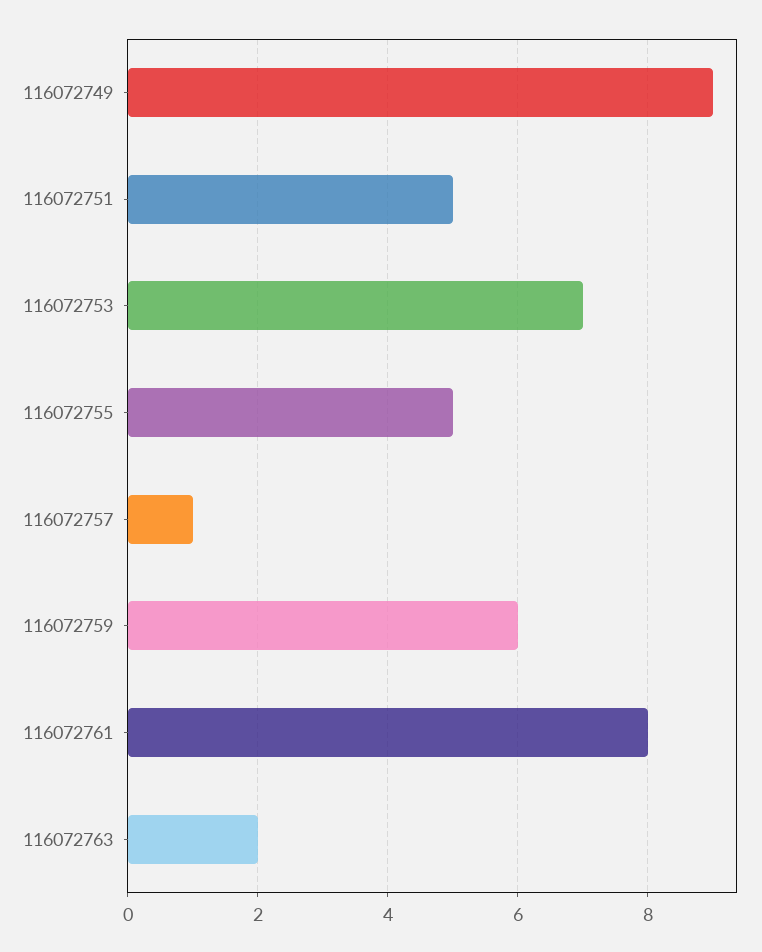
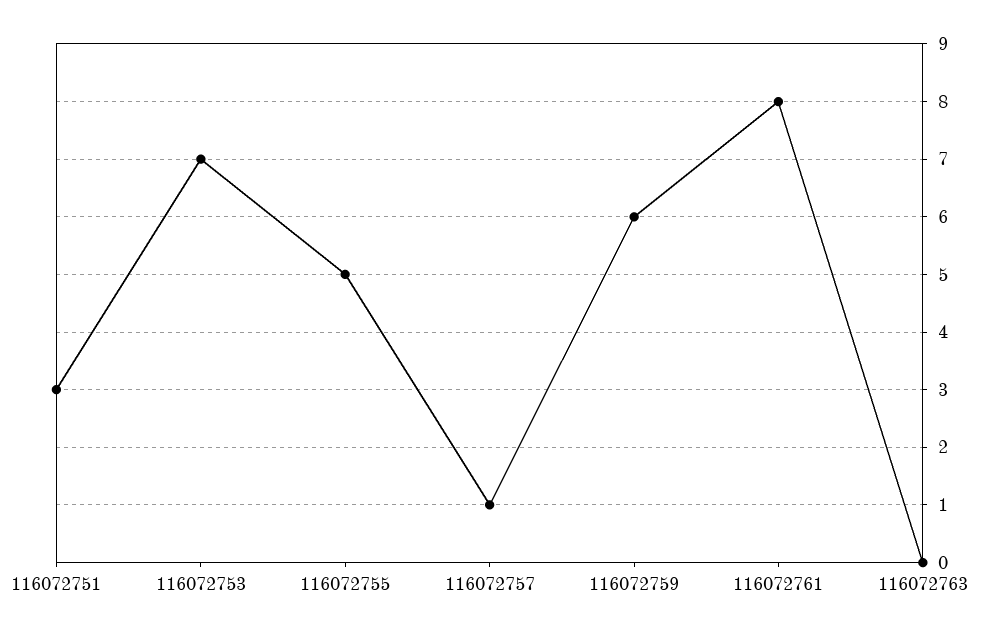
  {
-   "116072749": 9,
-   "116072751": 5,
+   "116072751": 3,
    "116072753": 7,
    "116072755": 5,
    "116072757": 1,
    "116072759": 6,
    "116072761": 8,
-   "116072763": 2
+   "116072763": 0
  }

